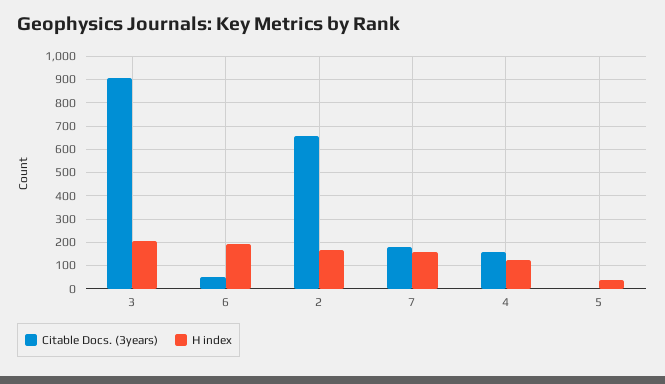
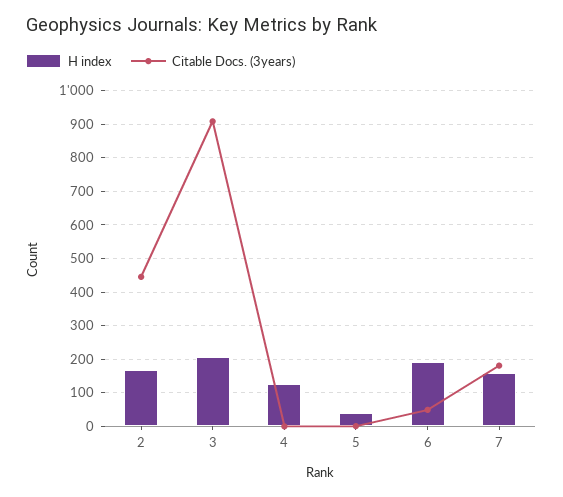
  {
    "Citable Docs. (3years)": {
      "3": 900,
      "6": 40,
-     "2": 650,
+     "2": 440,
      "7": 180,
-     "4": 150,
+     "4": 0,
      "5": 0
    },
    "H index": {
      "3": 200,
      "6": 200,
      "2": 160,
      "7": 160,
      "4": 120,
      "5": 40
    }
  }

